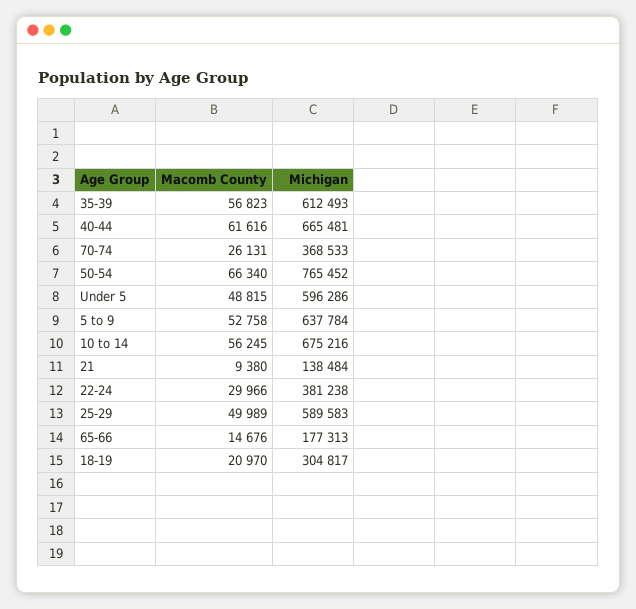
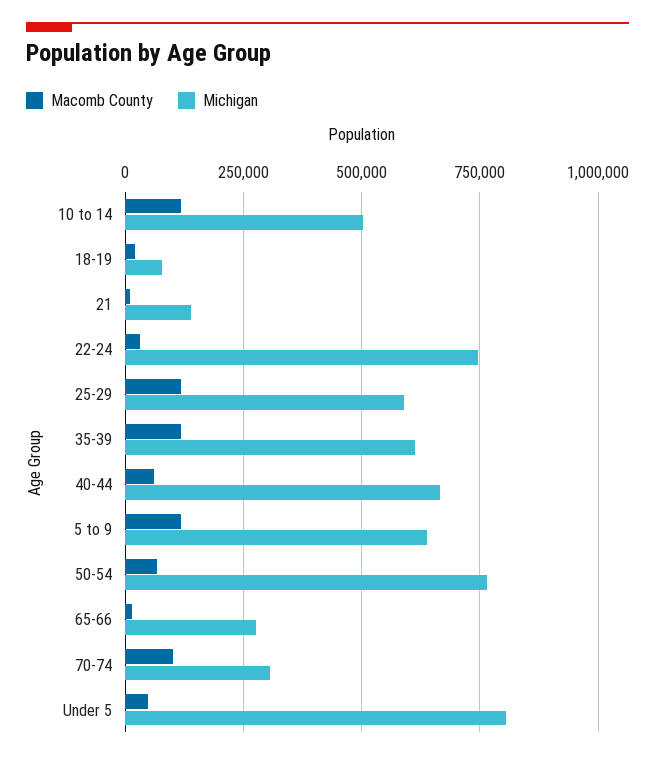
  {
    "Macomb County": {
-     "35-39": 56823,
+     "35-39": 125000,
      "40-44": 61616,
-     "70-74": 26131,
+     "70-74": 100000,
      "50-54": 66340,
      "Under 5": 48815,
-     "5 to 9": 52758,
+     "5 to 9": 125000,
-     "10 to 14": 56245,
+     "10 to 14": 125000,
      "21": 9380,
      "22-24": 29966,
-     "25-29": 49989,
+     "25-29": 125000,
      "65-66": 14676,
      "18-19": 20970
    },
    "Michigan": {
      "35-39": 612493,
      "40-44": 665481,
-     "70-74": 368533,
+     "70-74": 300000,
      "50-54": 765452,
-     "Under 5": 596286,
+     "Under 5": 800000,
      "5 to 9": 637784,
-     "10 to 14": 675216,
+     "10 to 14": 500000,
      "21": 138484,
-     "22-24": 381238,
+     "22-24": 750000,
      "25-29": 589583,
-     "65-66": 177313,
+     "65-66": 275000,
-     "18-19": 304817
+     "18-19": 75000
    }
  }

